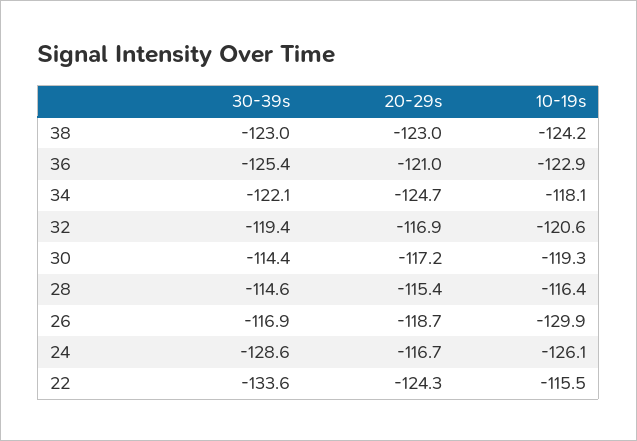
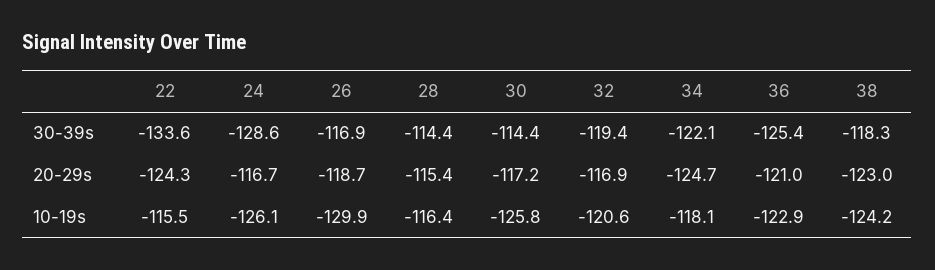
  {
    "30-39s": {
-     "38": -123,
+     "38": -118.3,
      "36": -125.4,
      "34": -122.1,
      "32": -119.4,
      "30": -114.4,
-     "28": -114.6,
+     "28": -114.4,
      "26": -116.9,
      "24": -128.6,
      "22": -133.6
    },
    "20-29s": {
      "38": -123,
      "36": -121,
      "34": -124.7,
      "32": -116.9,
      "30": -117.2,
      "28": -115.4,
      "26": -118.7,
      "24": -116.7,
      "22": -124.3
    },
    "10-19s": {
      "38": -124.2,
      "36": -122.9,
      "34": -118.1,
      "32": -120.6,
-     "30": -119.3,
+     "30": -125.8,
      "28": -116.4,
      "26": -129.9,
      "24": -126.1,
      "22": -115.5
    }
  }

